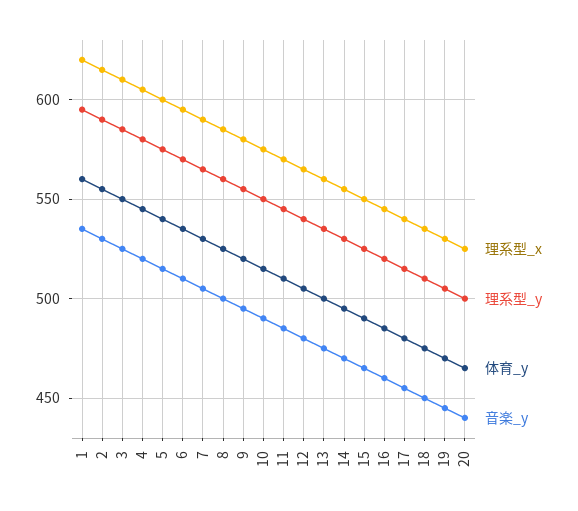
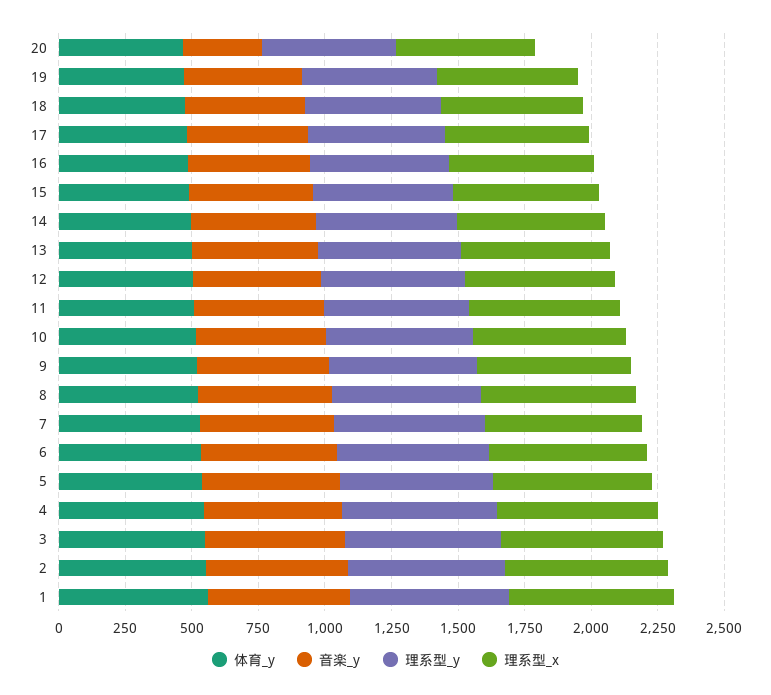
  {
    "理系型_x": {
      "1": 620,
      "2": 615,
      "3": 610,
      "4": 605,
      "5": 600,
      "6": 595,
      "7": 590,
      "8": 585,
      "9": 580,
      "10": 575,
      "11": 570,
      "12": 565,
      "13": 560,
      "14": 555,
      "15": 550,
      "16": 545,
      "17": 540,
      "18": 535,
      "19": 530,
      "20": 525
    },
    "理系型_y": {
      "1": 595,
      "2": 590,
      "3": 585,
      "4": 580,
      "5": 575,
      "6": 570,
      "7": 565,
      "8": 560,
      "9": 555,
      "10": 550,
      "11": 545,
      "12": 540,
      "13": 535,
      "14": 530,
      "15": 525,
      "16": 520,
      "17": 515,
      "18": 510,
      "19": 505,
      "20": 500
    },
    "体育_y": {
      "1": 560,
      "2": 555,
      "3": 550,
      "4": 545,
      "5": 540,
      "6": 535,
      "7": 530,
      "8": 525,
      "9": 520,
      "10": 515,
      "11": 510,
      "12": 505,
      "13": 500,
      "14": 495,
      "15": 490,
      "16": 485,
      "17": 480,
      "18": 475,
      "19": 470,
      "20": 465
    },
    "音楽_y": {
      "1": 535,
      "2": 530,
      "3": 525,
      "4": 520,
      "5": 515,
      "6": 510,
      "7": 505,
      "8": 500,
      "9": 495,
      "10": 490,
      "11": 485,
      "12": 480,
      "13": 475,
      "14": 470,
      "15": 465,
      "16": 460,
      "17": 455,
      "18": 450,
      "19": 445,
-     "20": 440
+     "20": 300
    }
  }

